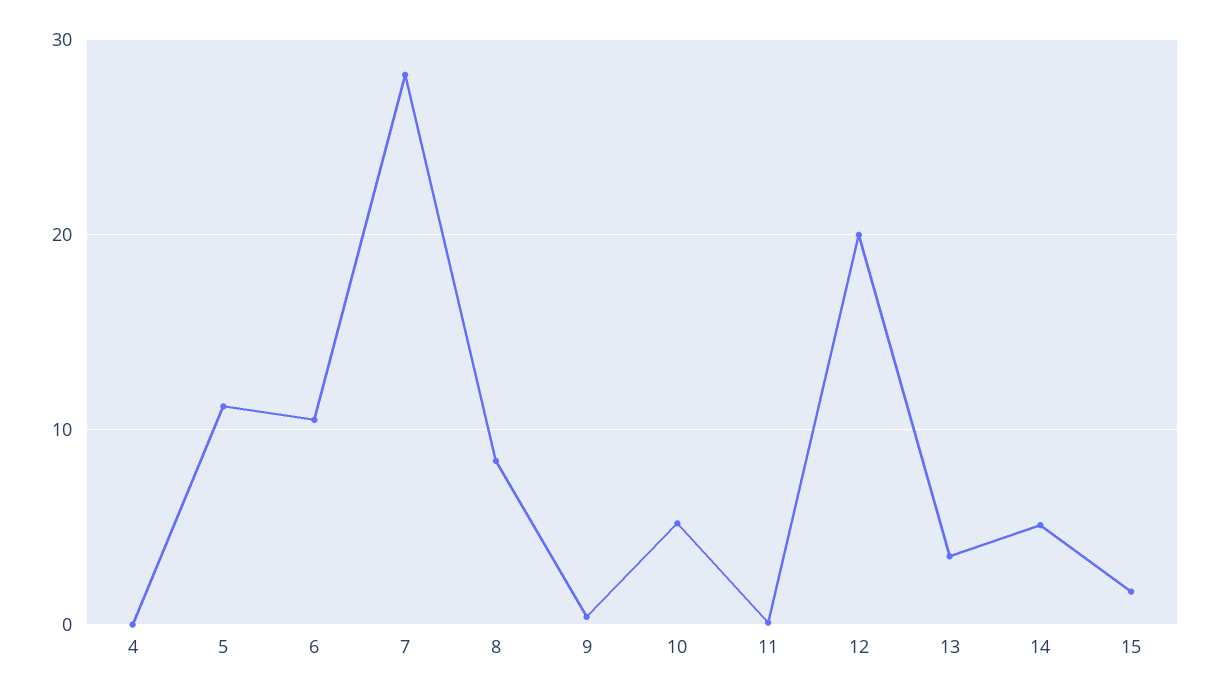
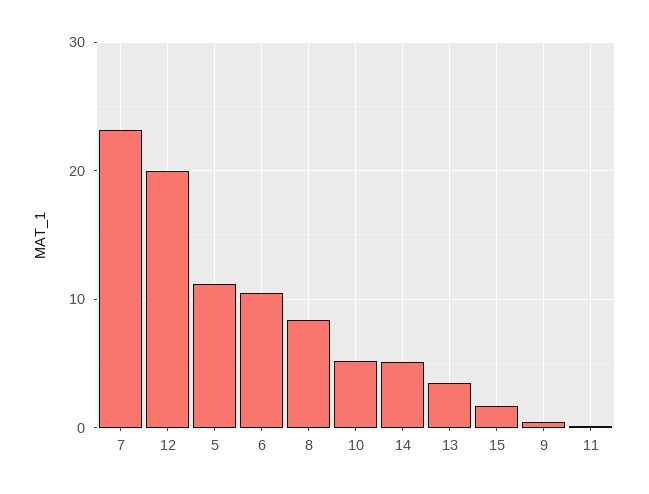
  {
-   "4": 0,
    "5": 11,
    "6": 11,
-   "7": 28,
+   "7": 23,
    "8": 8,
    "9": 0,
    "10": 5,
    "11": 0,
    "12": 20,
    "13": 4,
    "14": 5,
    "15": 2
  }

